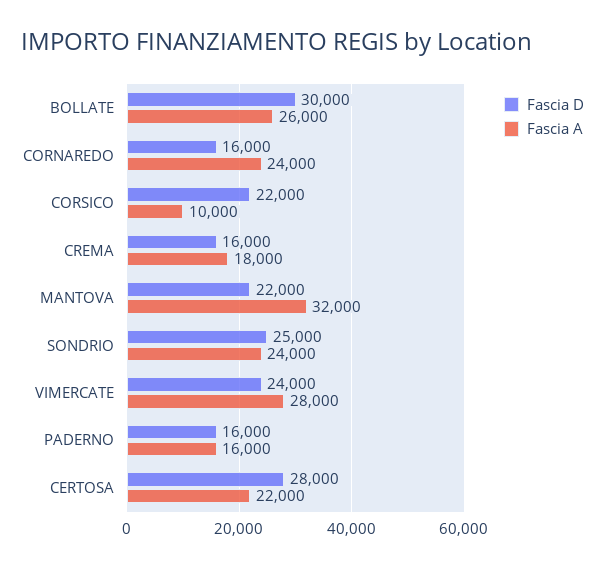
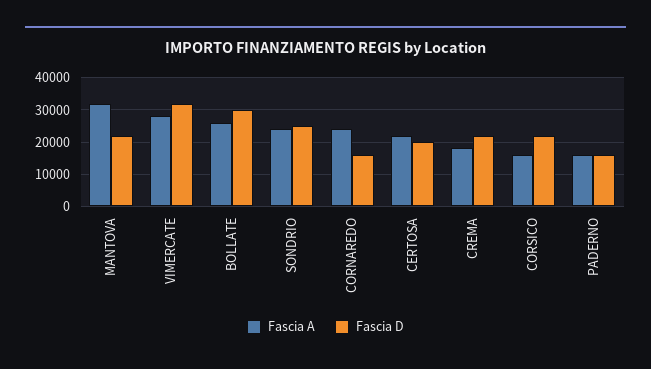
  {
    "Fascia D": {
      "BOLLATE": 30000,
      "CORNAREDO": 16000,
      "CORSICO": 22000,
-     "CREMA": 16000,
+     "CREMA": 22000,
      "MANTOVA": 22000,
      "SONDRIO": 25000,
-     "VIMERCATE": 24000,
+     "VIMERCATE": 32000,
      "PADERNO": 16000,
-     "CERTOSA": 28000
+     "CERTOSA": 20000
    },
    "Fascia A": {
      "BOLLATE": 26000,
      "CORNAREDO": 24000,
-     "CORSICO": 10000,
+     "CORSICO": 16000,
      "CREMA": 18000,
      "MANTOVA": 32000,
      "SONDRIO": 24000,
      "VIMERCATE": 28000,
      "PADERNO": 16000,
      "CERTOSA": 22000
    }
  }

